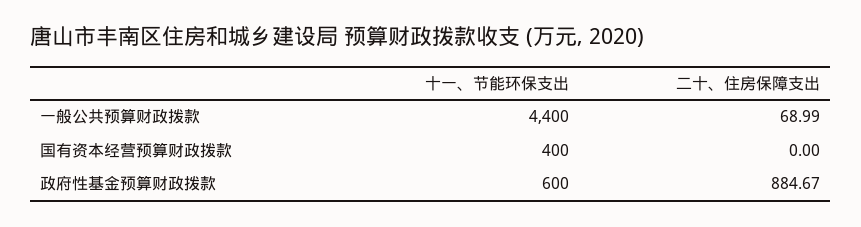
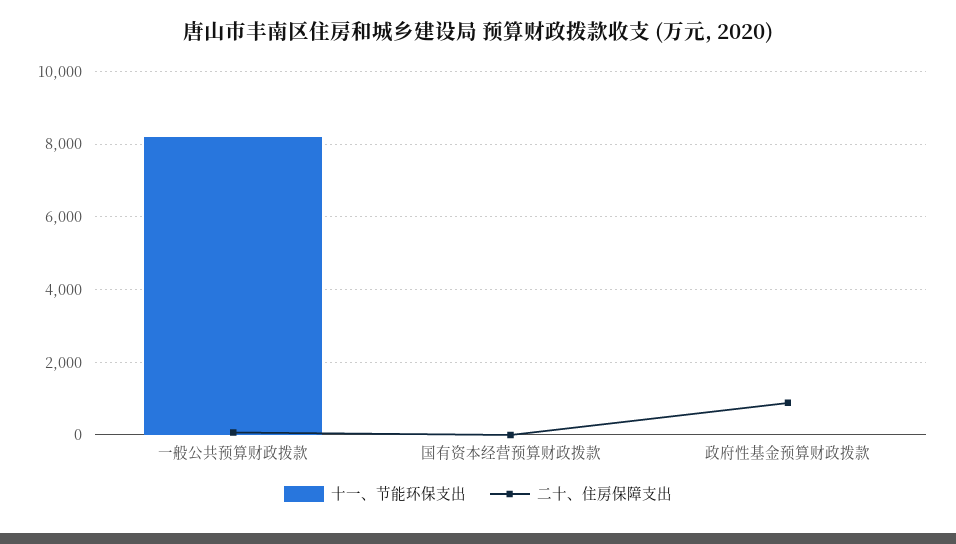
  {
    "十一、节能环保支出": {
-     "一般公共预算财政拨款": 4400,
+     "一般公共预算财政拨款": 8200,
-     "国有资本经营预算财政拨款": 400,
+     "国有资本经营预算财政拨款": 0,
-     "政府性基金预算财政拨款": 600
+     "政府性基金预算财政拨款": 0
    },
    "二十、住房保障支出": {
      "一般公共预算财政拨款": 68.99,
      "国有资本经营预算财政拨款": 0,
      "政府性基金预算财政拨款": 884.67
    }
  }

